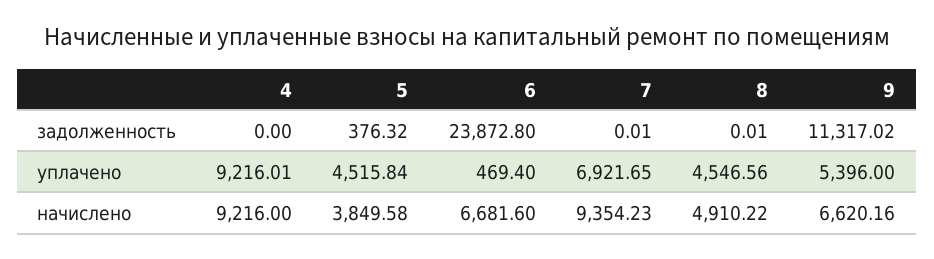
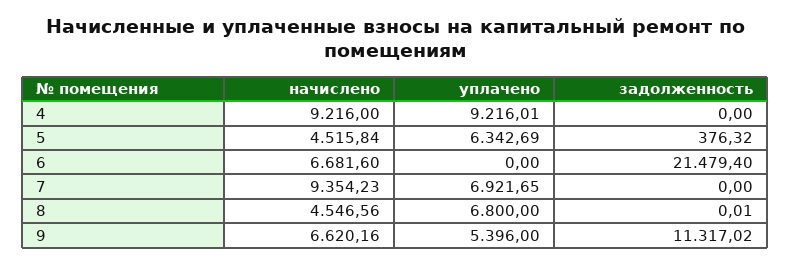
  {
    "4": {
      "задолженность": 0,
      "уплачено": 9216.01,
      "начислено": 9216
    },
    "5": {
      "задолженность": 376.32,
-     "уплачено": 4515.84,
+     "уплачено": 6342.69,
-     "начислено": 3849.58
+     "начислено": 4515.84
    },
    "6": {
-     "задолженность": 23872.8,
+     "задолженность": 21479.4,
-     "уплачено": 469.4,
+     "уплачено": 0,
      "начислено": 6681.6
    },
    "7": {
-     "задолженность": 0.01,
+     "задолженность": 0,
      "уплачено": 6921.65,
      "начислено": 9354.23
    },
    "8": {
      "задолженность": 0.01,
-     "уплачено": 4546.56,
+     "уплачено": 6800,
-     "начислено": 4910.22
+     "начислено": 4546.56
    },
    "9": {
      "задолженность": 11317.02,
      "уплачено": 5396,
      "начислено": 6620.16
    }
  }

